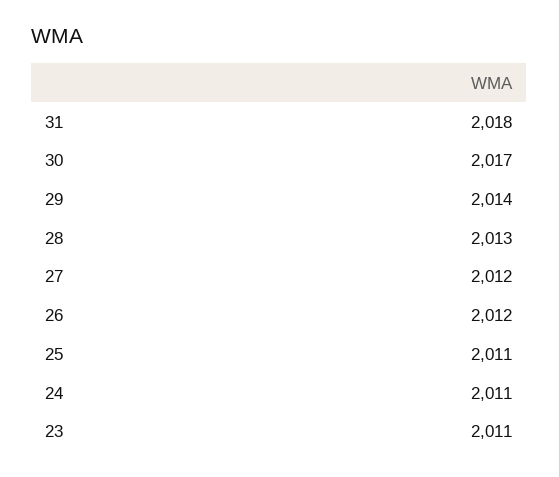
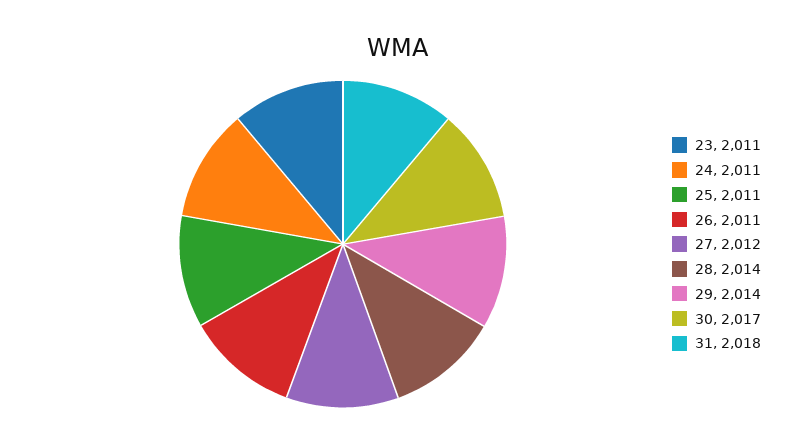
  {
    "31": 2018,
    "30": 2017,
    "29": 2014,
-   "28": 2013,
+   "28": 2014,
    "27": 2012,
-   "26": 2012,
+   "26": 2011,
    "25": 2011,
    "24": 2011,
    "23": 2011
  }

